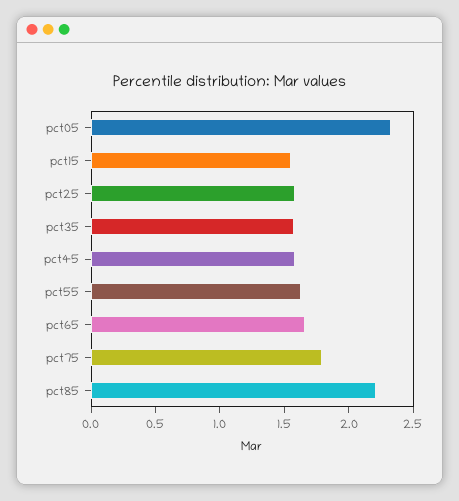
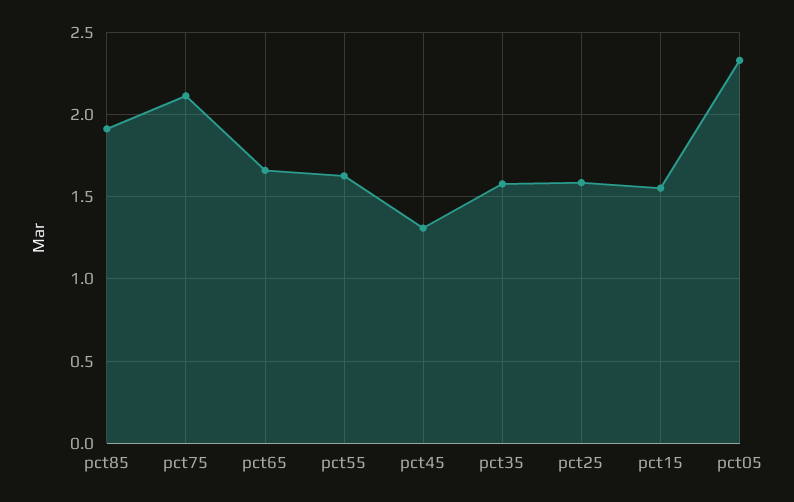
  {
    "pct05": 2.35,
    "pct15": 1.55,
    "pct25": 1.6,
    "pct35": 1.6,
-   "pct45": 1.6,
+   "pct45": 1.3,
    "pct55": 1.65,
    "pct65": 1.65,
-   "pct75": 1.8,
+   "pct75": 2.1,
-   "pct85": 2.2
+   "pct85": 1.9
  }

